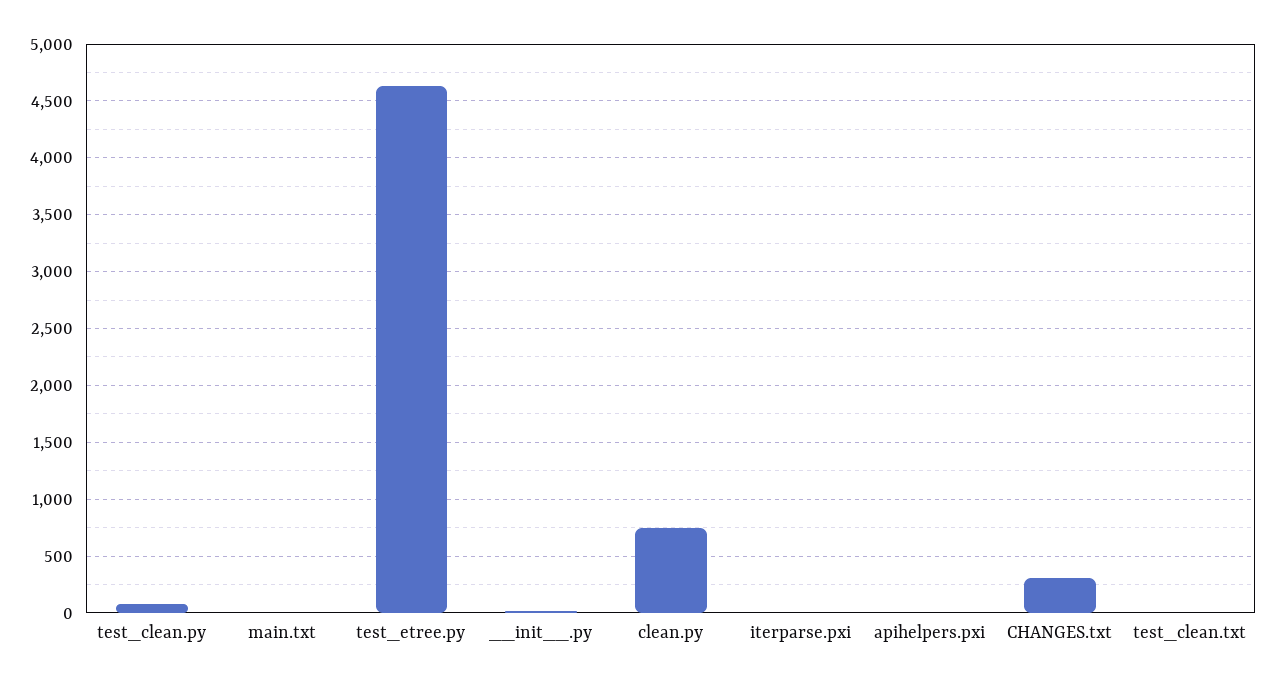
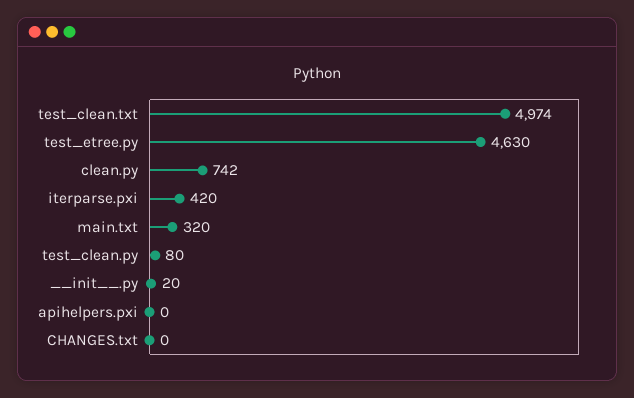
  {
    "test_clean.py": 80,
-   "main.txt": 0,
+   "main.txt": 320,
    "test_etree.py": 4630,
    "__init__.py": 20,
    "clean.py": 742,
-   "iterparse.pxi": 0,
+   "iterparse.pxi": 420,
    "apihelpers.pxi": 0,
-   "CHANGES.txt": 300,
+   "CHANGES.txt": 0,
-   "test_clean.txt": 0
+   "test_clean.txt": 4974
  }

